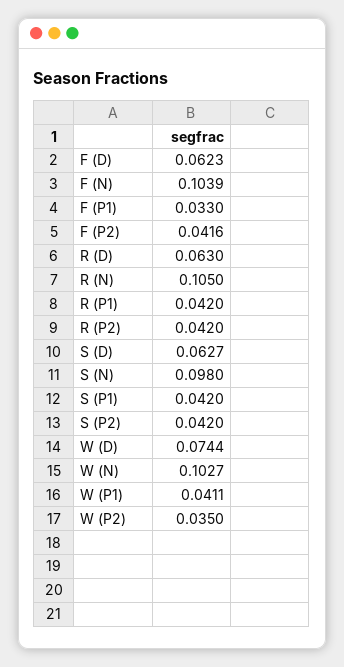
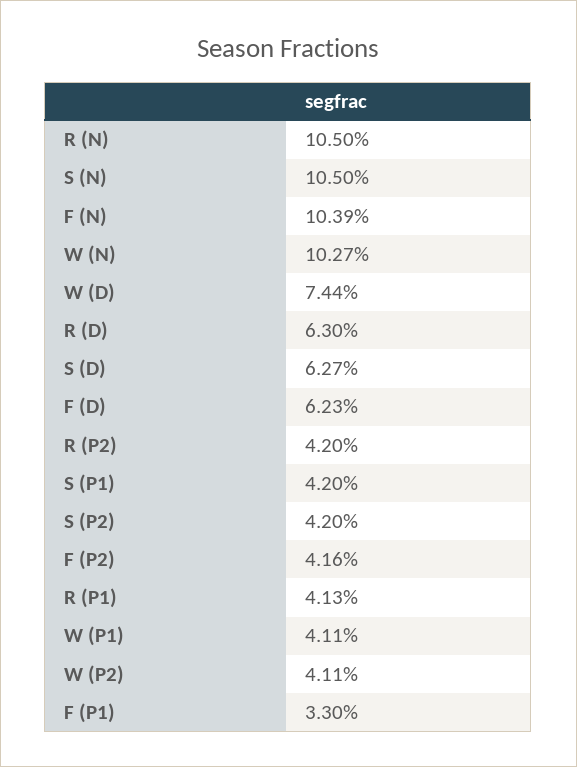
  {
    "F (D)": 0.0623,
    "F (N)": 0.1039,
    "F (P1)": 0.033,
    "F (P2)": 0.0416,
    "R (D)": 0.063,
    "R (N)": 0.105,
-   "R (P1)": 0.042,
+   "R (P1)": 0.0413,
    "R (P2)": 0.042,
    "S (D)": 0.0627,
-   "S (N)": 0.098,
+   "S (N)": 0.105,
    "S (P1)": 0.042,
    "S (P2)": 0.042,
    "W (D)": 0.0744,
    "W (N)": 0.1027,
    "W (P1)": 0.0411,
-   "W (P2)": 0.035
+   "W (P2)": 0.0411
  }

